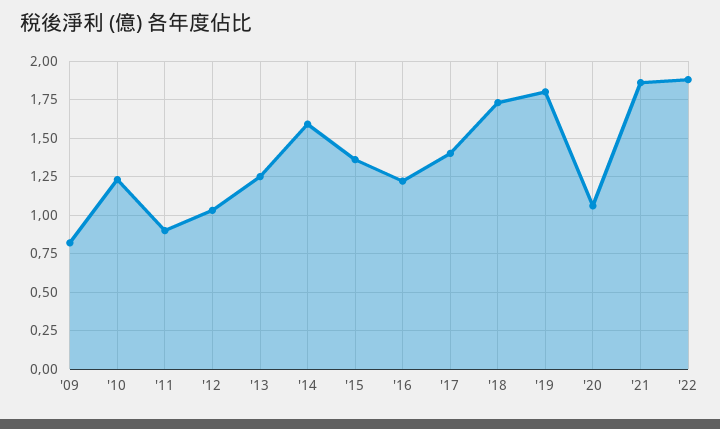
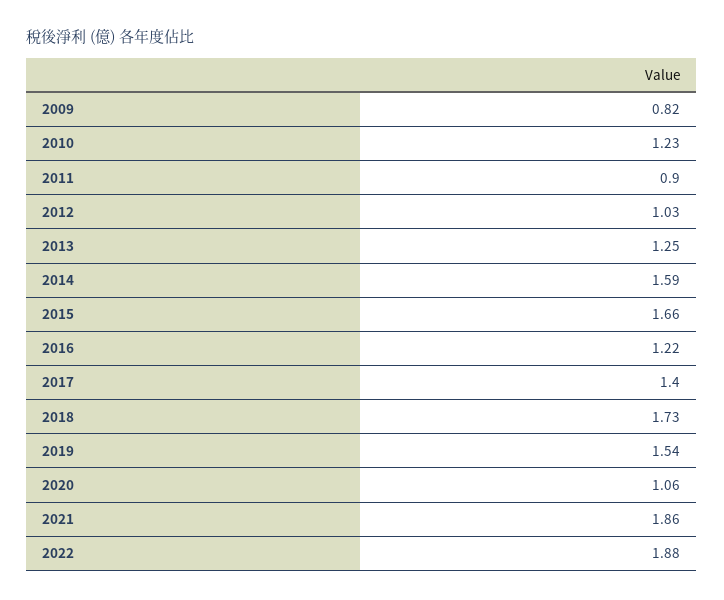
  {
    "'09": 0.82,
    "'10": 1.23,
    "'11": 0.9,
    "'12": 1.03,
    "'13": 1.25,
    "'14": 1.59,
-   "'15": 1.35,
+   "'15": 1.66,
    "'16": 1.22,
    "'17": 1.4,
    "'18": 1.73,
-   "'19": 1.8,
+   "'19": 1.54,
    "'20": 1.06,
    "'21": 1.86,
    "'22": 1.88
  }

